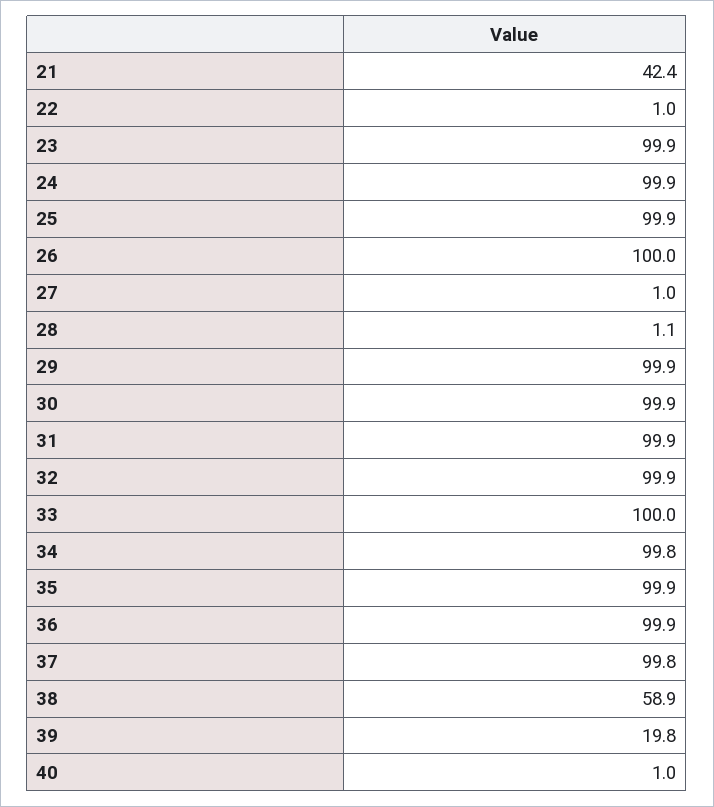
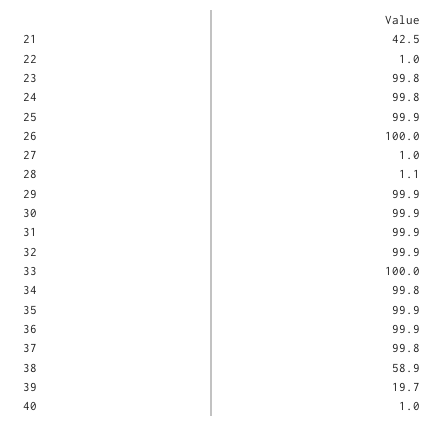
  {
-   "21": 42.4,
+   "21": 42.5,
    "22": 1,
-   "23": 99.9,
+   "23": 99.8,
-   "24": 99.9,
+   "24": 99.8,
    "25": 99.9,
    "26": 100,
    "27": 1,
    "28": 1.1,
    "29": 99.9,
    "30": 99.9,
    "31": 99.9,
    "32": 99.9,
    "33": 100,
    "34": 99.8,
    "35": 99.9,
    "36": 99.9,
    "37": 99.8,
    "38": 58.9,
-   "39": 19.8,
+   "39": 19.7,
    "40": 1
  }

